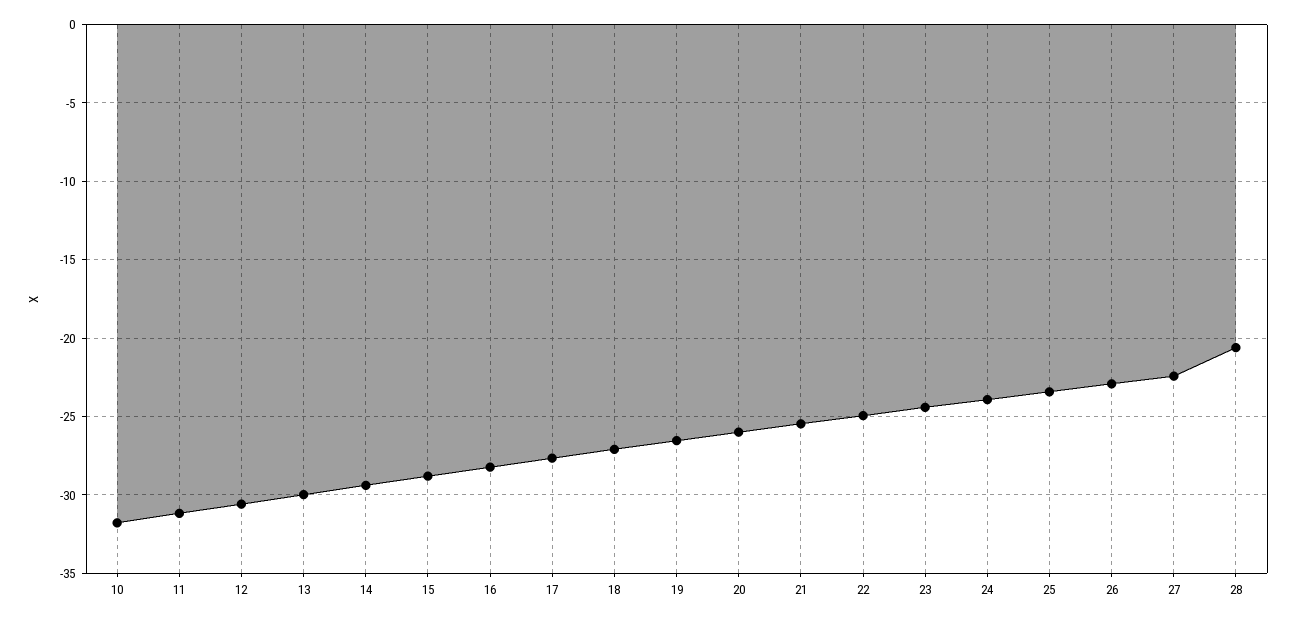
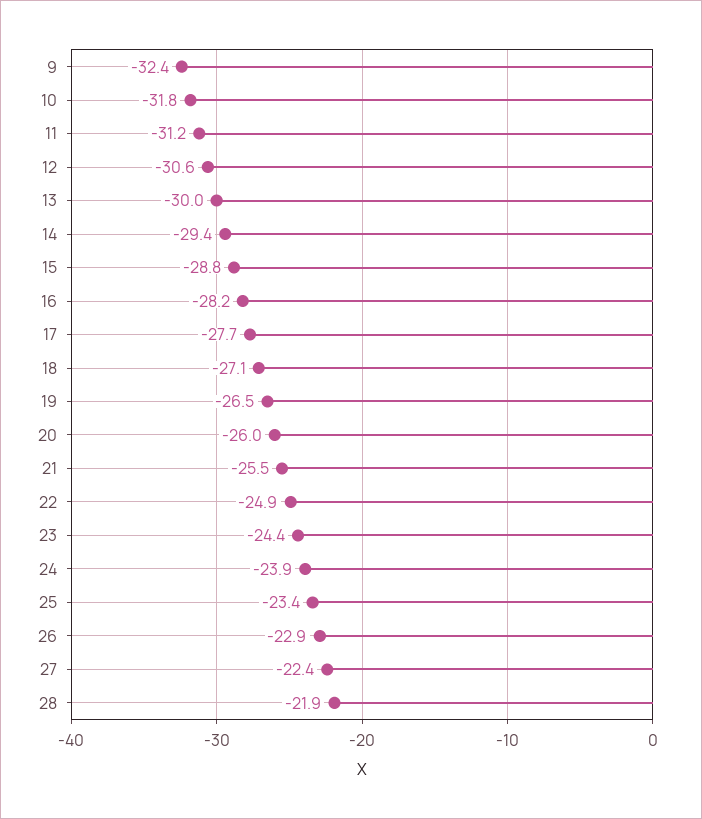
  {
    "10": -31.8,
    "11": -31.2,
    "12": -30.6,
    "13": -30,
    "14": -29.4,
    "15": -28.8,
    "16": -28.2,
    "17": -27.7,
    "18": -27.1,
    "19": -26.5,
    "20": -26,
    "21": -25.5,
    "22": -24.9,
    "23": -24.4,
    "24": -23.9,
    "25": -23.4,
    "26": -22.9,
    "27": -22.4,
-   "28": -20.5
+   "28": -21.9,
+   "9": -32.4
  }

